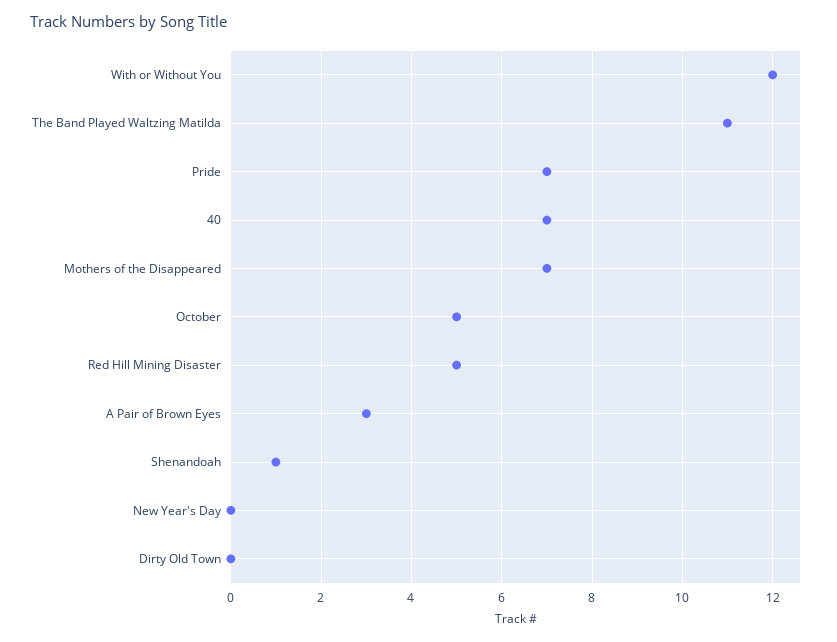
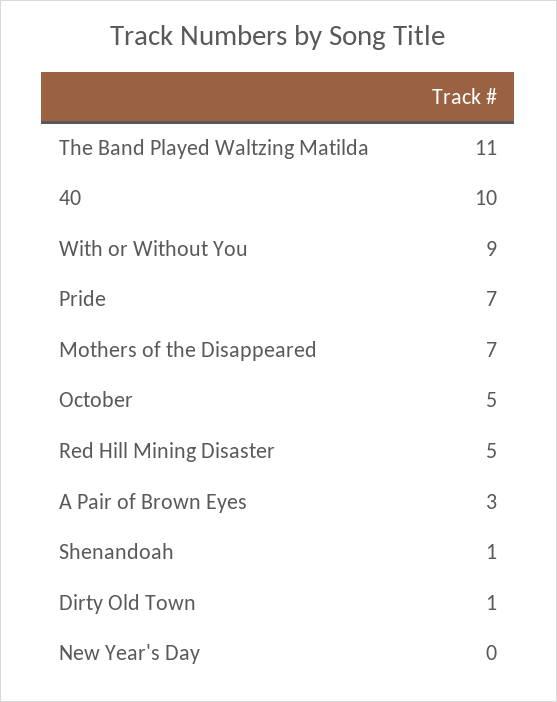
  {
-   "With or Without You": 12,
+   "With or Without You": 9,
    "The Band Played Waltzing Matilda": 11,
    "Pride": 7,
-   "40": 7,
+   "40": 10,
    "Mothers of the Disappeared": 7,
    "October": 5,
    "Red Hill Mining Disaster": 5,
    "A Pair of Brown Eyes": 3,
    "Shenandoah": 1,
    "New Year's Day": 0,
-   "Dirty Old Town": 0
+   "Dirty Old Town": 1
  }

